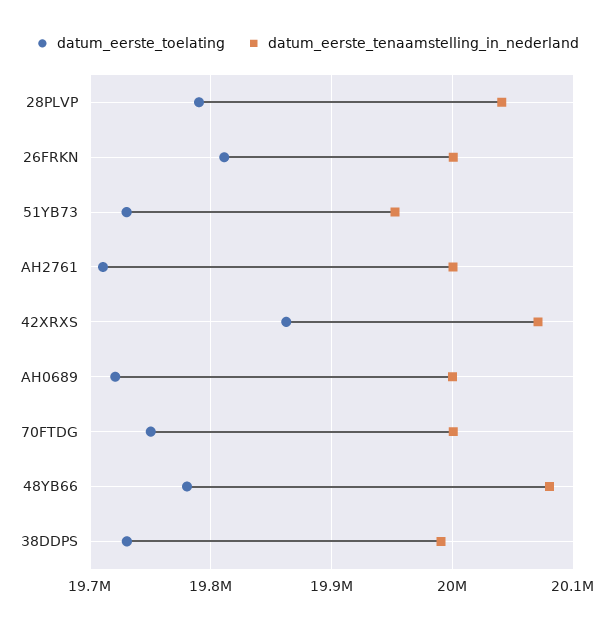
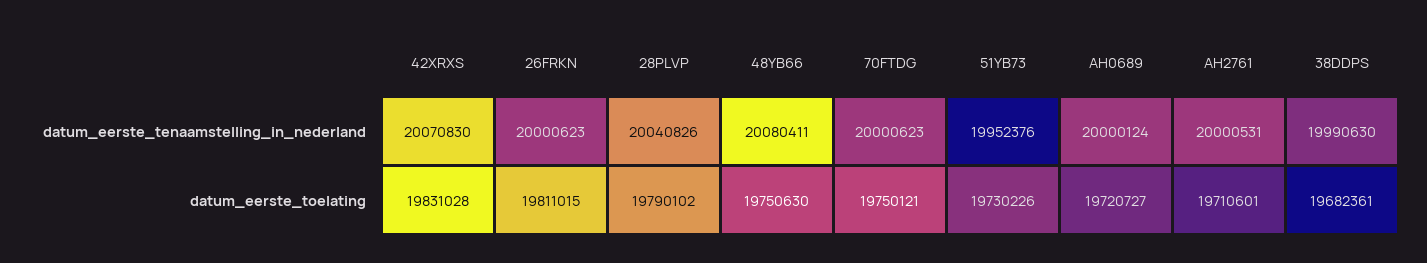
  {
    "datum_eerste_toelating": {
      "28PLVP": 19790102,
      "26FRKN": 19811015,
      "51YB73": 19730226,
      "AH2761": 19710601,
-     "42XRXS": 19860000,
+     "42XRXS": 19831028,
      "AH0689": 19720727,
      "70FTDG": 19750121,
-     "48YB66": 19780000,
+     "48YB66": 19750630,
-     "38DDPS": 19730000
+     "38DDPS": 19682361
    },
    "datum_eerste_tenaamstelling_in_nederland": {
      "28PLVP": 20040826,
      "26FRKN": 20000623,
      "51YB73": 19952376,
      "AH2761": 20000531,
      "42XRXS": 20070830,
      "AH0689": 20000124,
      "70FTDG": 20000623,
      "48YB66": 20080411,
      "38DDPS": 19990630
    }
  }

